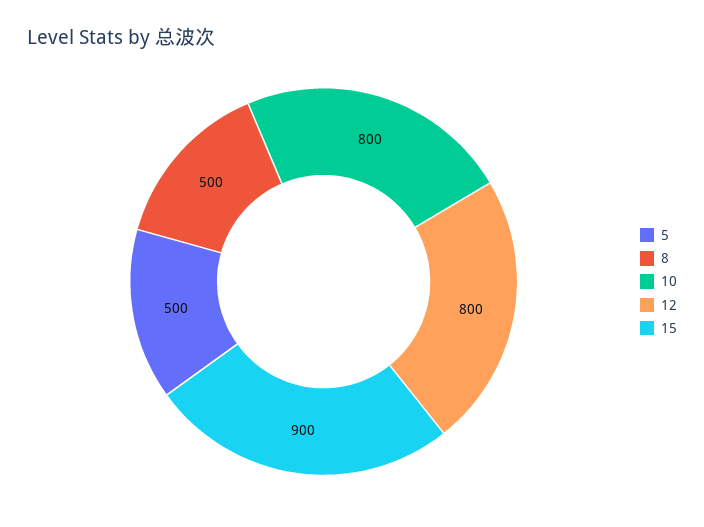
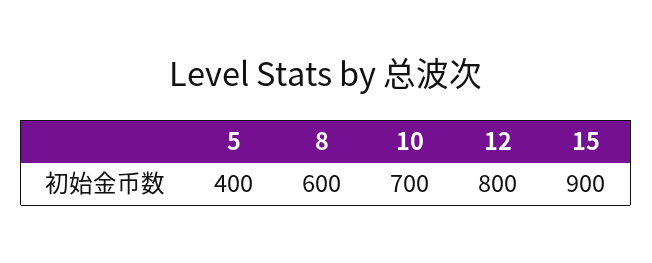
  {
-   "5": 500,
+   "5": 400,
-   "8": 500,
+   "8": 600,
-   "10": 800,
+   "10": 700,
    "12": 800,
    "15": 900
  }

